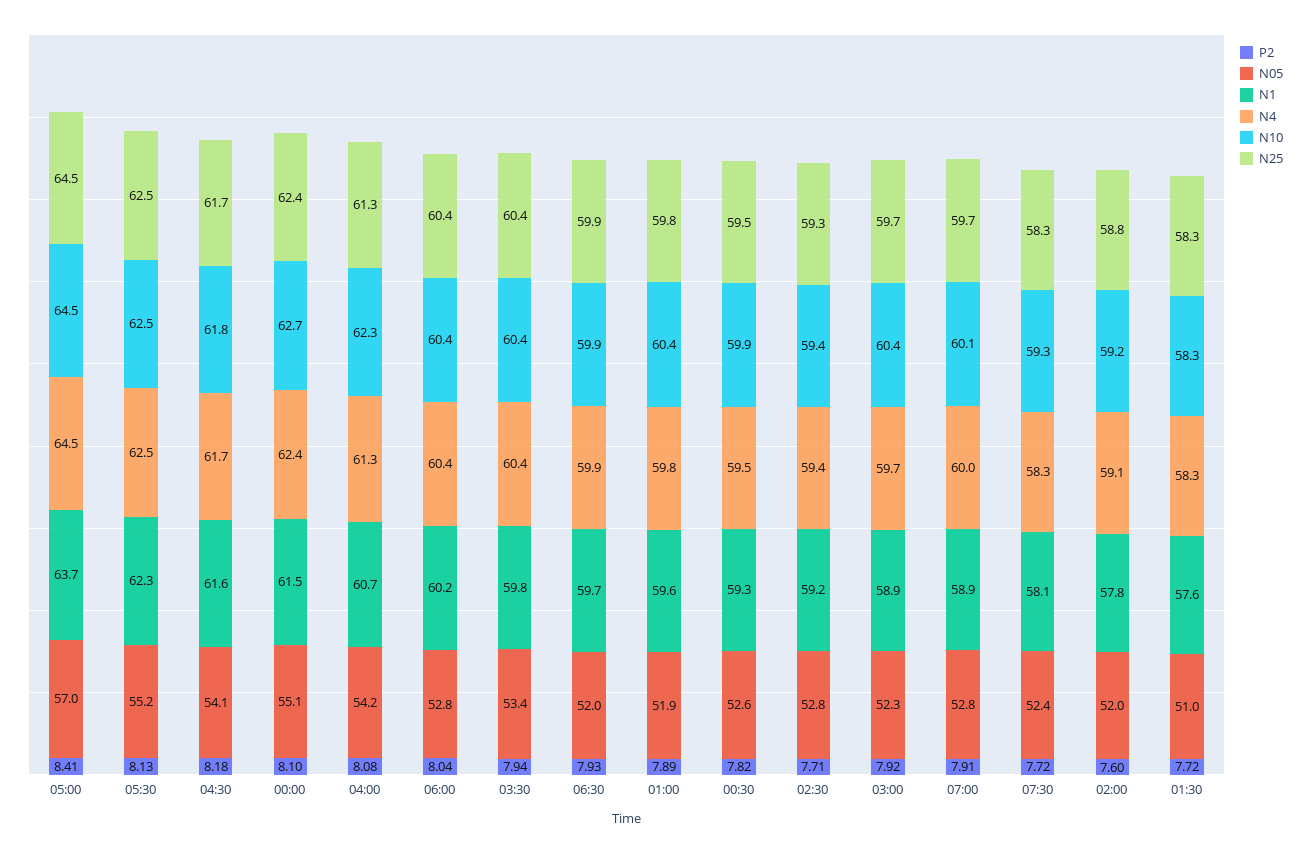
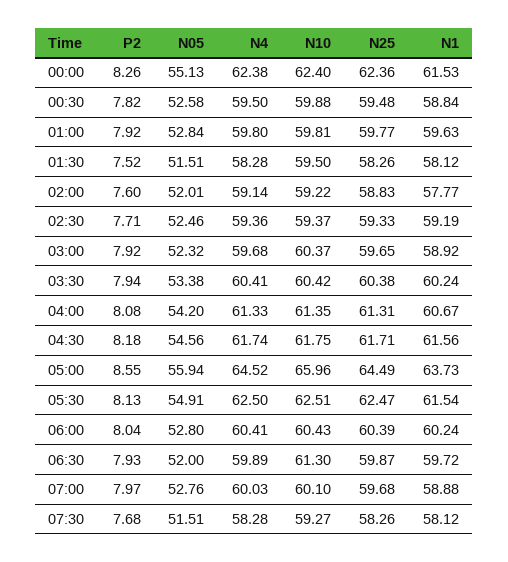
  {
    "P2": {
-     "05:00": 8.41,
+     "05:00": 8.55,
      "05:30": 8.13,
      "04:30": 8.18,
-     "00:00": 8.1,
+     "00:00": 8.26,
      "04:00": 8.08,
      "06:00": 8.04,
      "03:30": 7.94,
      "06:30": 7.93,
-     "01:00": 7.89,
+     "01:00": 7.92,
      "00:30": 7.82,
      "02:30": 7.71,
      "03:00": 7.92,
-     "07:00": 7.91,
+     "07:00": 7.97,
-     "07:30": 7.72,
+     "07:30": 7.68,
      "02:00": 7.6,
-     "01:30": 7.72
+     "01:30": 7.52
    },
    "N05": {
-     "05:00": 57,
+     "05:00": 55.94,
-     "05:30": 55.2,
+     "05:30": 54.91,
-     "04:30": 54.1,
+     "04:30": 54.56,
      "00:00": 55.13,
      "04:00": 54.2,
      "06:00": 52.8,
      "03:30": 53.38,
      "06:30": 52,
-     "01:00": 51.9,
+     "01:00": 52.84,
      "00:30": 52.58,
-     "02:30": 52.8,
+     "02:30": 52.46,
      "03:00": 52.32,
      "07:00": 52.76,
-     "07:30": 52.4,
+     "07:30": 51.51,
      "02:00": 52.01,
-     "01:30": 51
+     "01:30": 51.51
    },
    "N1": {
      "05:00": 63.73,
-     "05:30": 62.3,
+     "05:30": 61.54,
      "04:30": 61.56,
      "00:00": 61.53,
      "04:00": 60.67,
      "06:00": 60.24,
-     "03:30": 59.8,
+     "03:30": 60.24,
      "06:30": 59.72,
      "01:00": 59.63,
-     "00:30": 59.3,
+     "00:30": 58.84,
      "02:30": 59.19,
      "03:00": 58.92,
      "07:00": 58.88,
      "07:30": 58.12,
      "02:00": 57.77,
-     "01:30": 57.6
+     "01:30": 58.12
    },
    "N4": {
      "05:00": 64.52,
      "05:30": 62.5,
      "04:30": 61.74,
      "00:00": 62.38,
      "04:00": 61.33,
      "06:00": 60.41,
      "03:30": 60.41,
      "06:30": 59.89,
      "01:00": 59.8,
      "00:30": 59.5,
      "02:30": 59.36,
      "03:00": 59.68,
      "07:00": 60.03,
      "07:30": 58.28,
      "02:00": 59.14,
      "01:30": 58.28
    },
    "N10": {
-     "05:00": 64.5,
+     "05:00": 65.96,
      "05:30": 62.51,
      "04:30": 61.75,
-     "00:00": 62.7,
+     "00:00": 62.4,
-     "04:00": 62.3,
+     "04:00": 61.35,
      "06:00": 60.43,
      "03:30": 60.42,
-     "06:30": 59.9,
+     "06:30": 61.3,
-     "01:00": 60.4,
+     "01:00": 59.81,
      "00:30": 59.88,
      "02:30": 59.37,
      "03:00": 60.37,
      "07:00": 60.1,
      "07:30": 59.27,
      "02:00": 59.22,
-     "01:30": 58.3
+     "01:30": 59.5
    },
    "N25": {
      "05:00": 64.49,
      "05:30": 62.47,
      "04:30": 61.71,
      "00:00": 62.36,
      "04:00": 61.31,
      "06:00": 60.39,
      "03:30": 60.38,
      "06:30": 59.87,
      "01:00": 59.77,
      "00:30": 59.48,
      "02:30": 59.33,
      "03:00": 59.65,
      "07:00": 59.68,
      "07:30": 58.26,
      "02:00": 58.83,
      "01:30": 58.26
    }
  }

